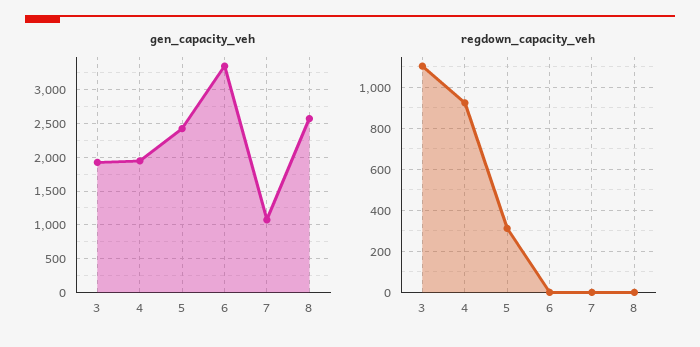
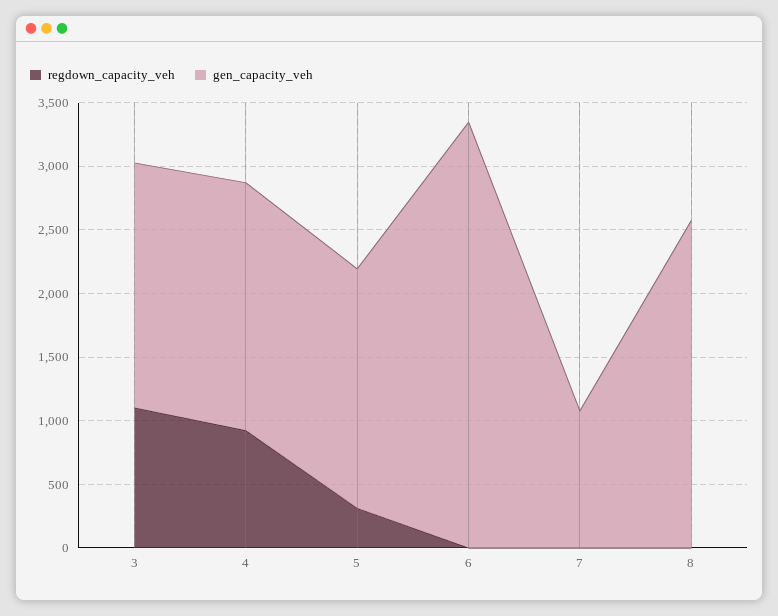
  {
    "gen_capacity_veh": {
      "3": 1900,
      "4": 1900,
-     "5": 2400,
+     "5": 1900,
      "6": 3300,
      "7": 1100,
      "8": 2600
    },
    "regdown_capacity_veh": {
      "3": 1100,
      "4": 900,
      "5": 300,
      "6": 0,
      "7": 0,
      "8": 0
    }
  }

